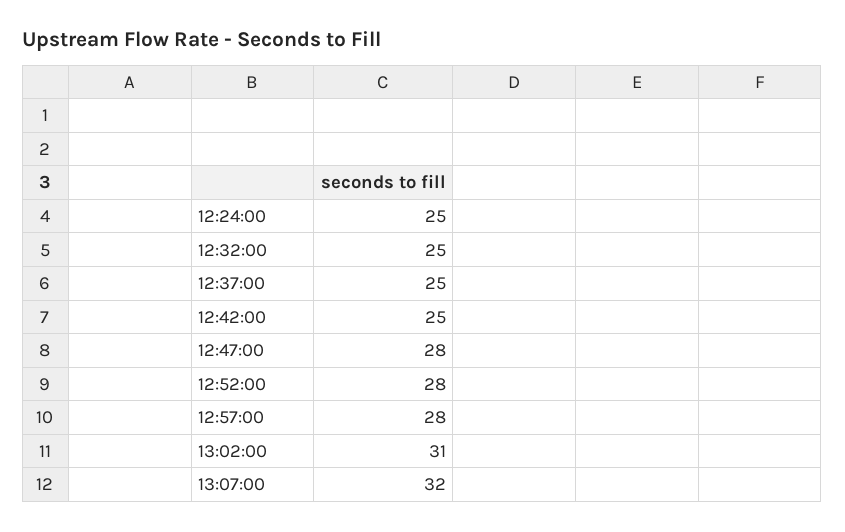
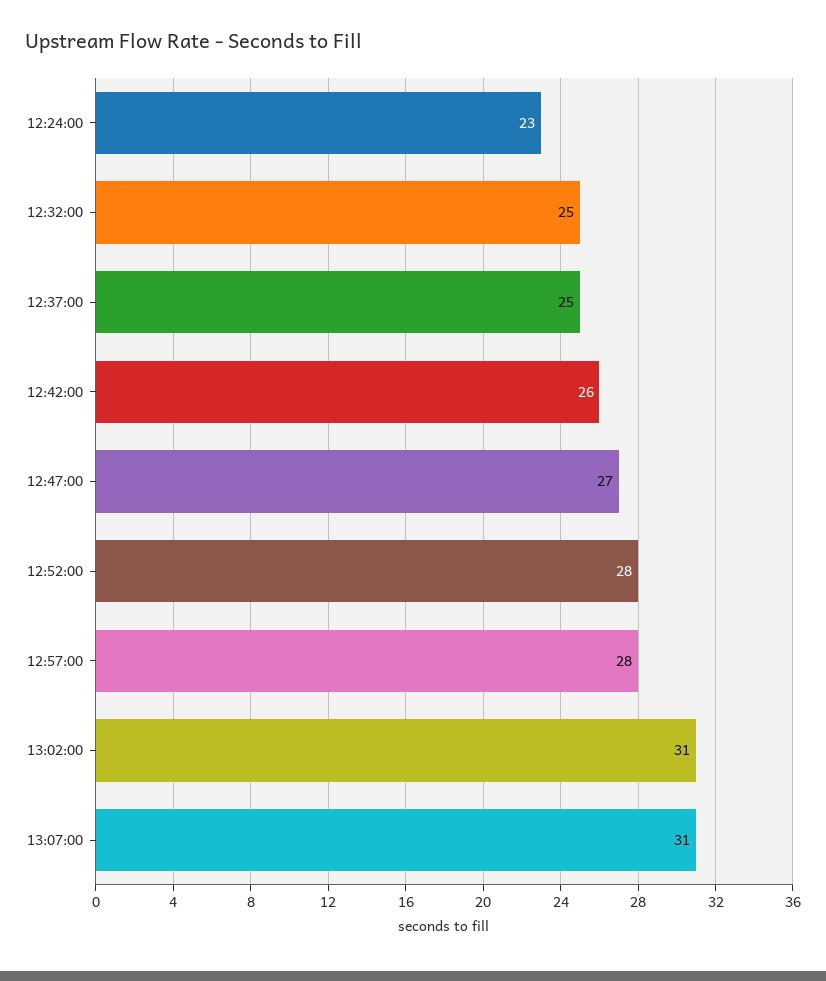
  {
-   "12:24:00": 25,
+   "12:24:00": 23,
    "12:32:00": 25,
    "12:37:00": 25,
-   "12:42:00": 25,
+   "12:42:00": 26,
-   "12:47:00": 28,
+   "12:47:00": 27,
    "12:52:00": 28,
    "12:57:00": 28,
    "13:02:00": 31,
-   "13:07:00": 32
+   "13:07:00": 31
  }

